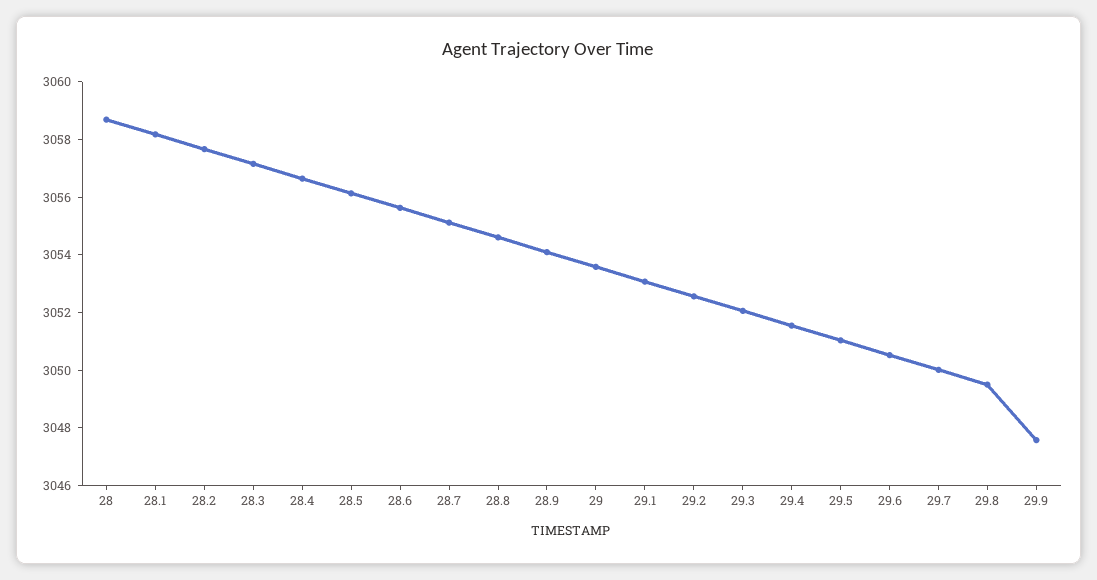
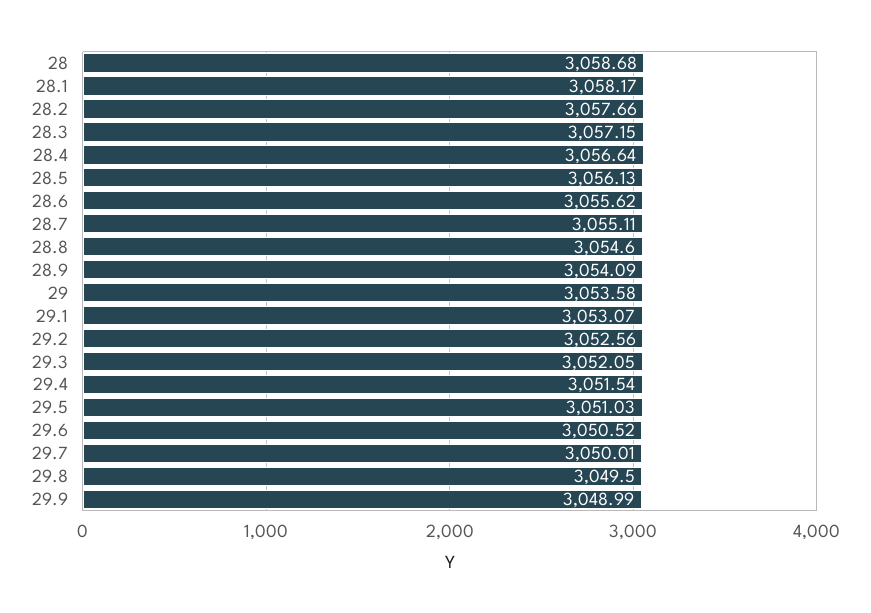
  {
    "28": 3058.68,
    "28.1": 3058.17,
    "28.2": 3057.66,
    "28.3": 3057.15,
    "28.4": 3056.64,
    "28.5": 3056.13,
    "28.6": 3055.62,
    "28.7": 3055.11,
    "28.8": 3054.6,
    "28.9": 3054.09,
    "29": 3053.58,
    "29.1": 3053.07,
    "29.2": 3052.56,
    "29.3": 3052.05,
    "29.4": 3051.54,
    "29.5": 3051.03,
    "29.6": 3050.52,
    "29.7": 3050.01,
    "29.8": 3049.5,
-   "29.9": 3047.5
+   "29.9": 3048.99
  }

